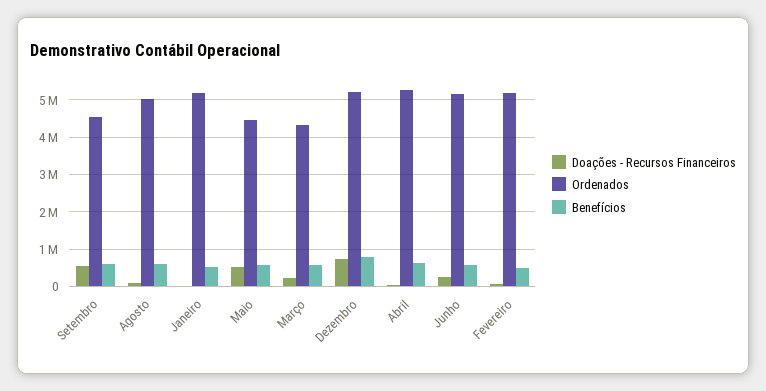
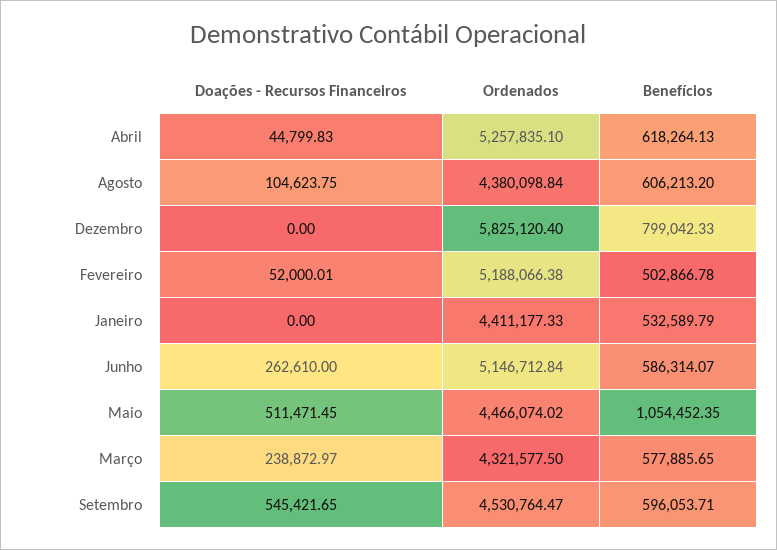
  {
    "Doações - Recursos Financeiros": {
      "Setembro": 545421.65,
      "Agosto": 104623.75,
      "Janeiro": 0,
      "Maio": 511471.45,
      "Março": 238872.97,
-     "Dezembro": 800000,
+     "Dezembro": 0,
      "Abril": 44799.83,
      "Junho": 262610,
      "Fevereiro": 52000.01
    },
    "Ordenados": {
      "Setembro": 4530764.47,
-     "Agosto": 5000000,
+     "Agosto": 4380098.84,
-     "Janeiro": 5200000,
+     "Janeiro": 4411177.33,
      "Maio": 4466074.02,
      "Março": 4321577.5,
-     "Dezembro": 5200000,
+     "Dezembro": 5825120.4,
      "Abril": 5257835.1,
      "Junho": 5146712.84,
      "Fevereiro": 5188066.38
    },
    "Benefícios": {
      "Setembro": 596053.71,
      "Agosto": 606213.2,
      "Janeiro": 532589.79,
-     "Maio": 600000,
+     "Maio": 1054452.35,
      "Março": 577885.65,
      "Dezembro": 799042.33,
      "Abril": 618264.13,
      "Junho": 586314.07,
      "Fevereiro": 502866.78
    }
  }

